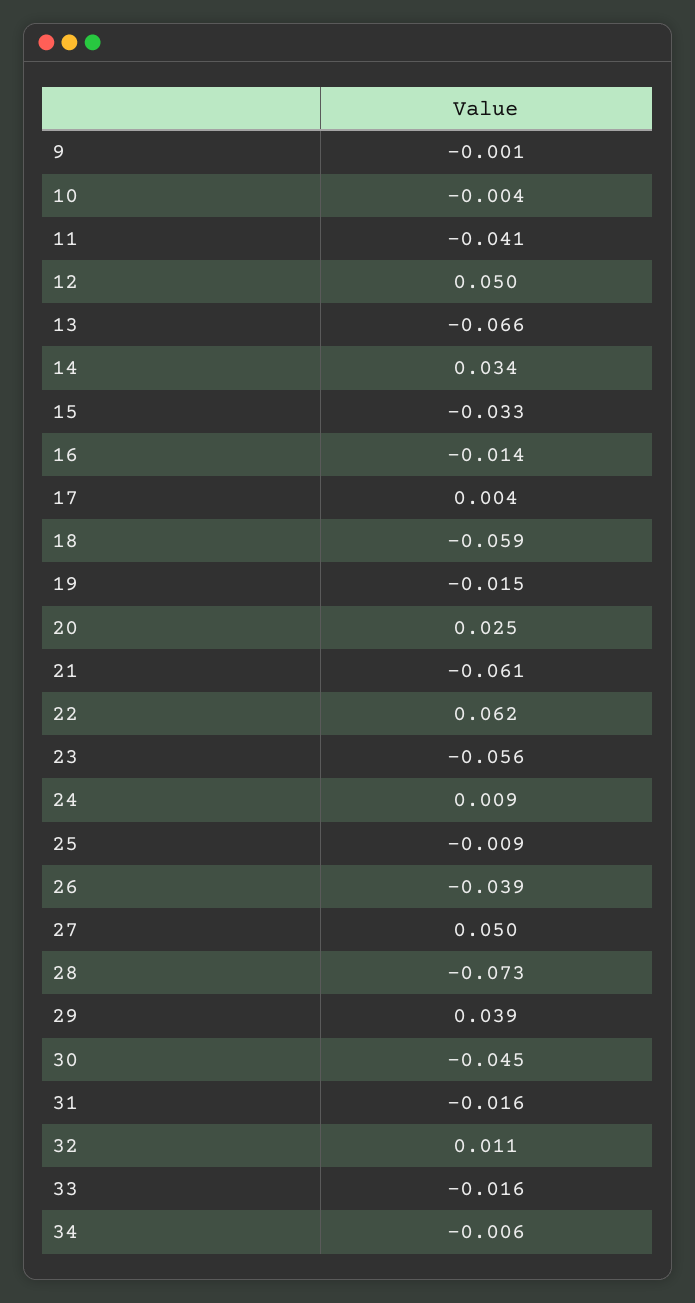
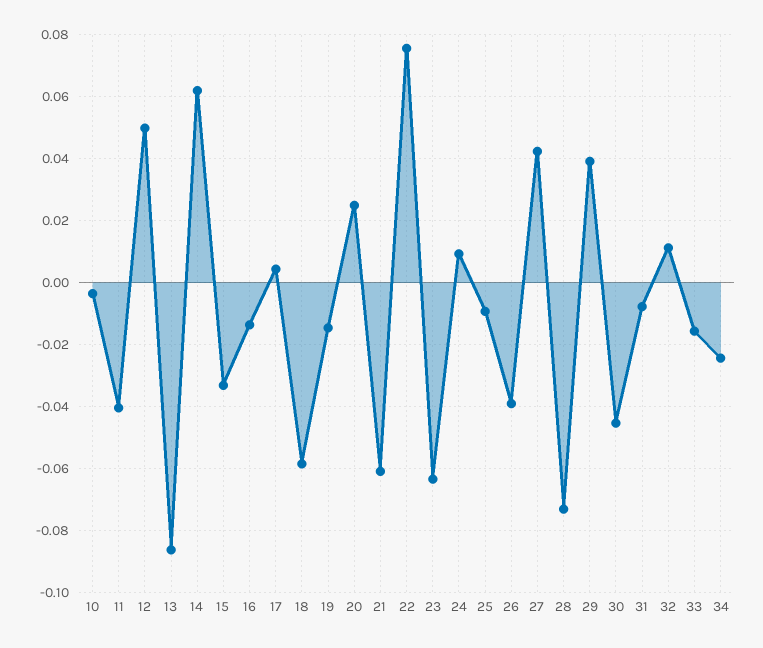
  {
-   "9": -0.001,
    "10": -0.004,
    "11": -0.041,
    "12": 0.05,
-   "13": -0.066,
+   "13": -0.086,
-   "14": 0.034,
+   "14": 0.062,
    "15": -0.033,
    "16": -0.014,
    "17": 0.004,
    "18": -0.059,
    "19": -0.015,
    "20": 0.025,
    "21": -0.061,
-   "22": 0.062,
+   "22": 0.076,
-   "23": -0.056,
+   "23": -0.064,
    "24": 0.009,
    "25": -0.009,
    "26": -0.039,
-   "27": 0.05,
+   "27": 0.042,
    "28": -0.073,
    "29": 0.039,
    "30": -0.045,
-   "31": -0.016,
+   "31": -0.008,
    "32": 0.011,
    "33": -0.016,
-   "34": -0.006
+   "34": -0.024
  }

